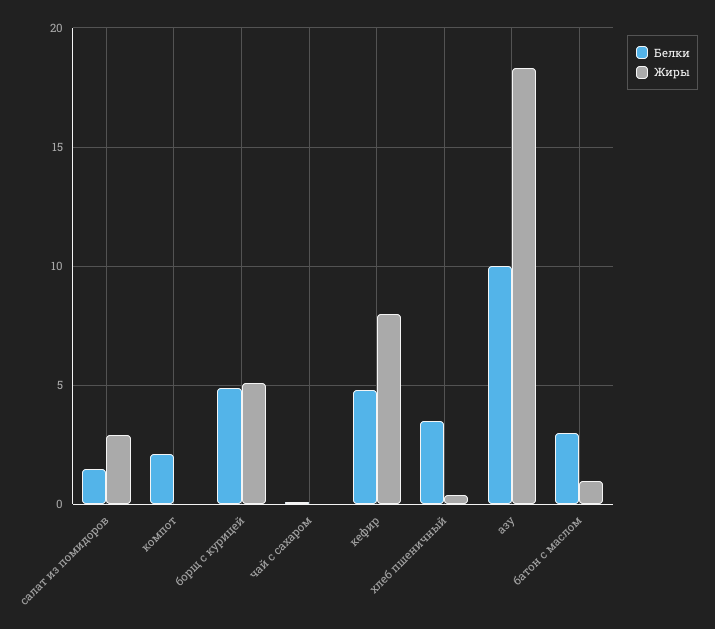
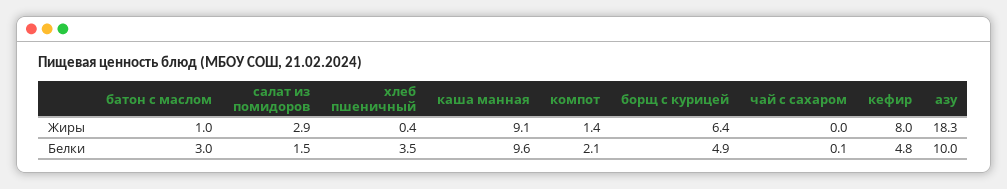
  {
    "Белки": {
      "салат из помидоров": 1.5,
      "компот": 2.1,
      "борщ с курицей": 4.9,
      "чай с сахаром": 0.1,
      "кефир": 4.8,
      "хлеб пшеничный": 3.5,
      "азу": 10,
-     "батон с маслом": 3
+     "батон с маслом": 3,
+     "каша манная": 9.6
    },
    "Жиры": {
      "салат из помидоров": 2.9,
-     "компот": 0,
+     "компот": 1.4,
-     "борщ с курицей": 5,
+     "борщ с курицей": 6.4,
      "чай с сахаром": 0,
      "кефир": 8,
      "хлеб пшеничный": 0.4,
      "азу": 18.3,
-     "батон с маслом": 1
+     "батон с маслом": 1,
+     "каша манная": 9.1
    }
  }

